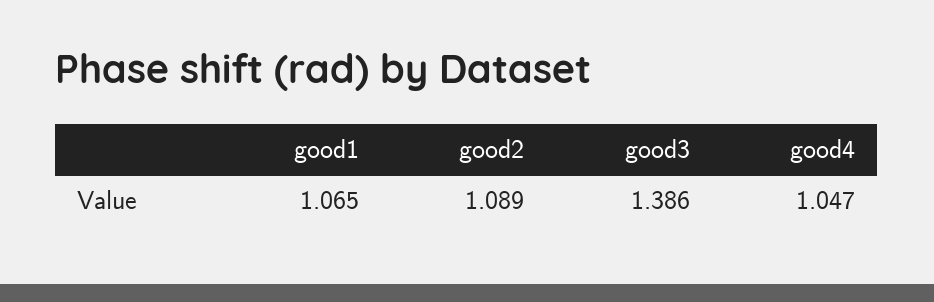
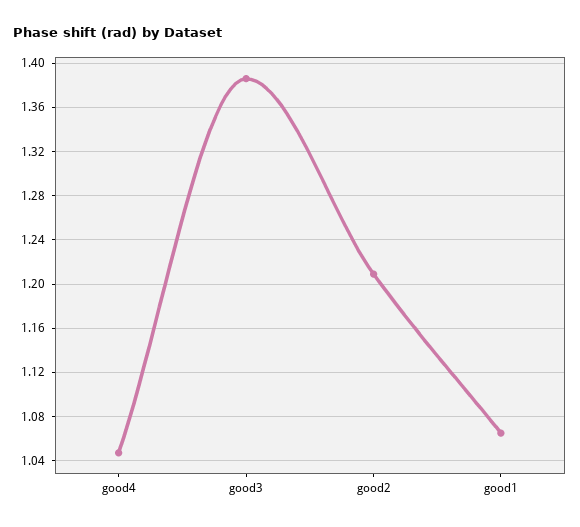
  {
    "good1": 1.065,
-   "good2": 1.089,
+   "good2": 1.21,
    "good3": 1.386,
    "good4": 1.047
  }

